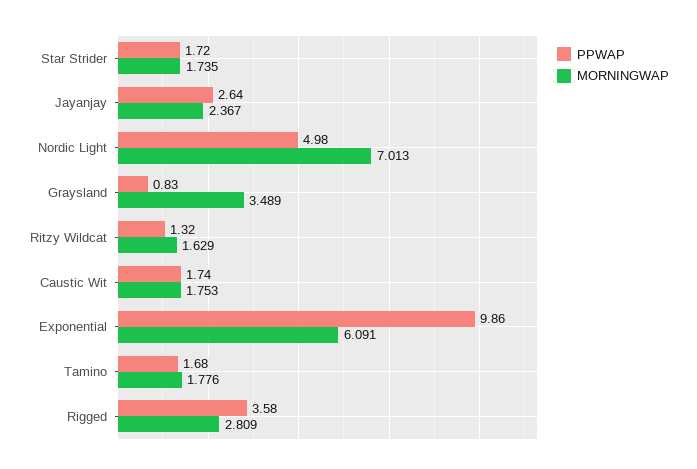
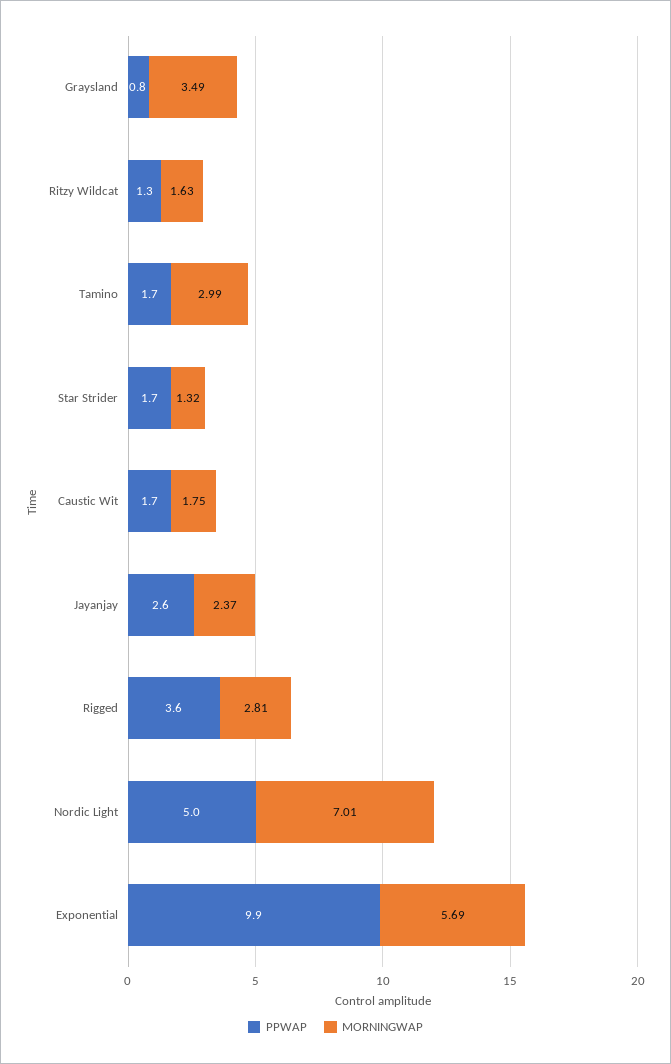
  {
    "PPWAP": {
      "Star Strider": 1.72,
      "Jayanjay": 2.64,
      "Nordic Light": 4.98,
      "Graysland": 0.83,
      "Ritzy Wildcat": 1.32,
      "Caustic Wit": 1.74,
      "Exponential": 9.86,
      "Tamino": 1.68,
      "Rigged": 3.58
    },
    "MORNINGWAP": {
-     "Star Strider": 1.735,
+     "Star Strider": 1.32,
      "Jayanjay": 2.367,
      "Nordic Light": 7.013,
      "Graysland": 3.489,
      "Ritzy Wildcat": 1.629,
      "Caustic Wit": 1.753,
-     "Exponential": 6.091,
+     "Exponential": 5.69,
-     "Tamino": 1.776,
+     "Tamino": 2.99,
      "Rigged": 2.809
    }
  }

